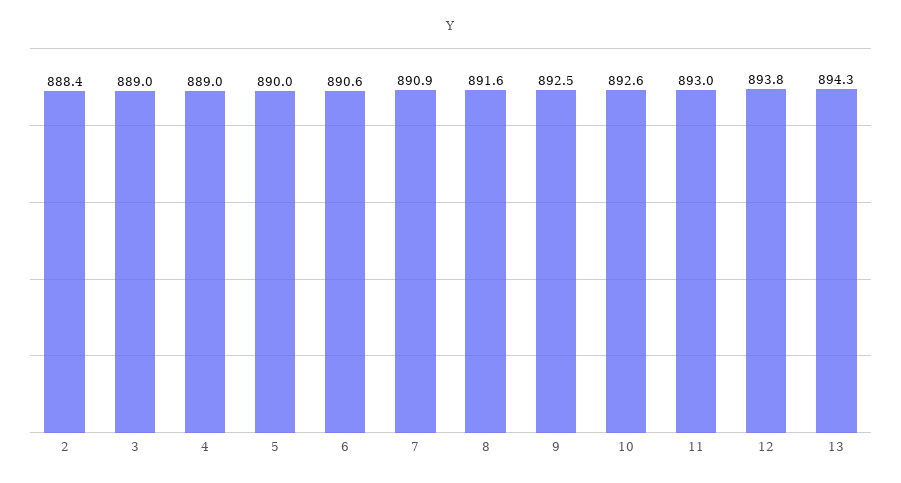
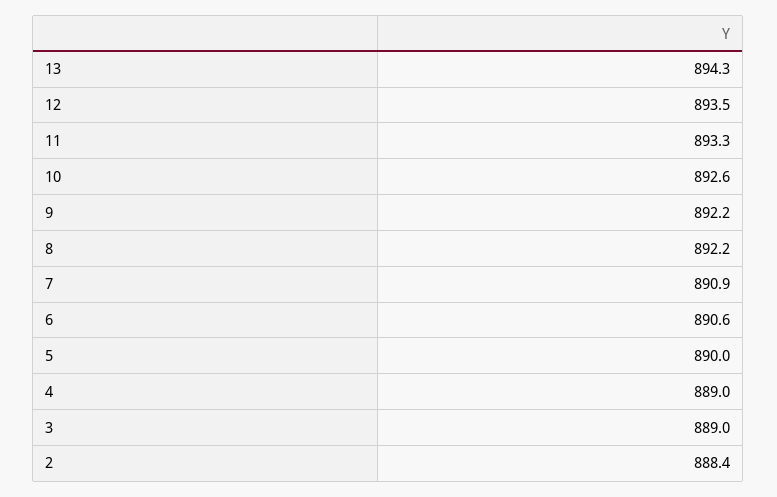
  {
    "2": 888.4,
    "3": 889,
    "4": 889,
    "5": 890,
    "6": 890.6,
    "7": 890.9,
-   "8": 891.6,
+   "8": 892.2,
-   "9": 892.5,
+   "9": 892.2,
    "10": 892.6,
-   "11": 893,
+   "11": 893.3,
-   "12": 893.8,
+   "12": 893.5,
    "13": 894.3
  }

